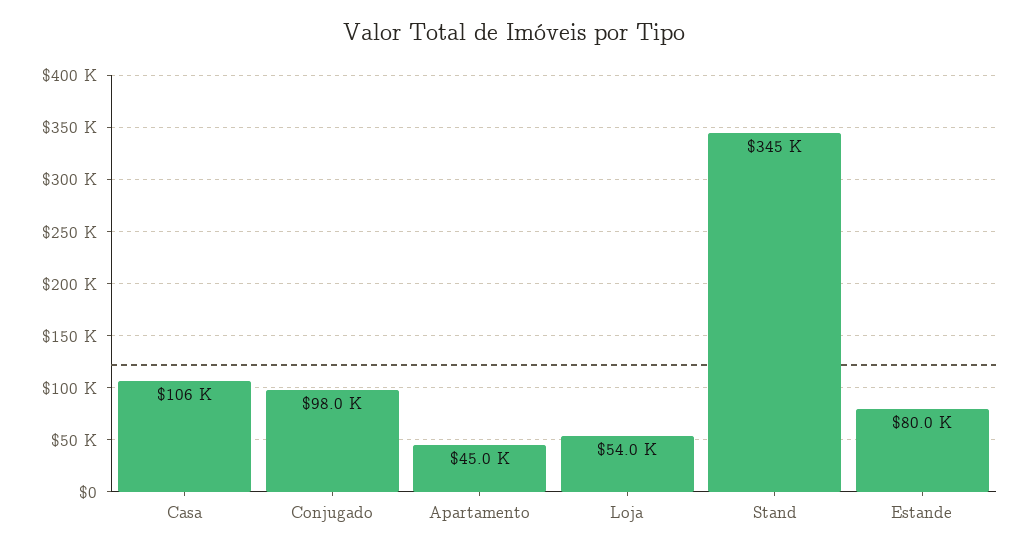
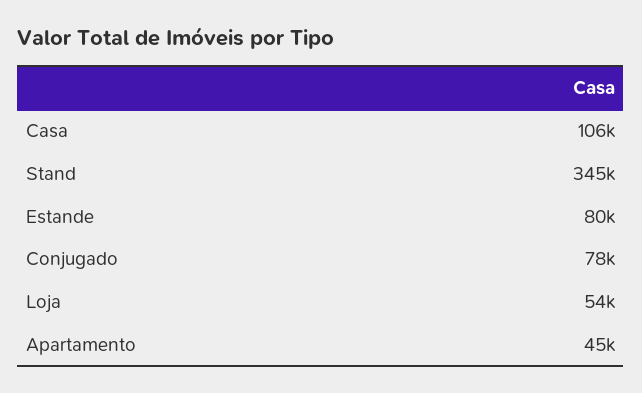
  {
    "Casa": 106000,
-   "Conjugado": 98000,
+   "Conjugado": 78000,
    "Apartamento": 45000,
    "Loja": 54000,
    "Stand": 345000,
    "Estande": 80000
  }

